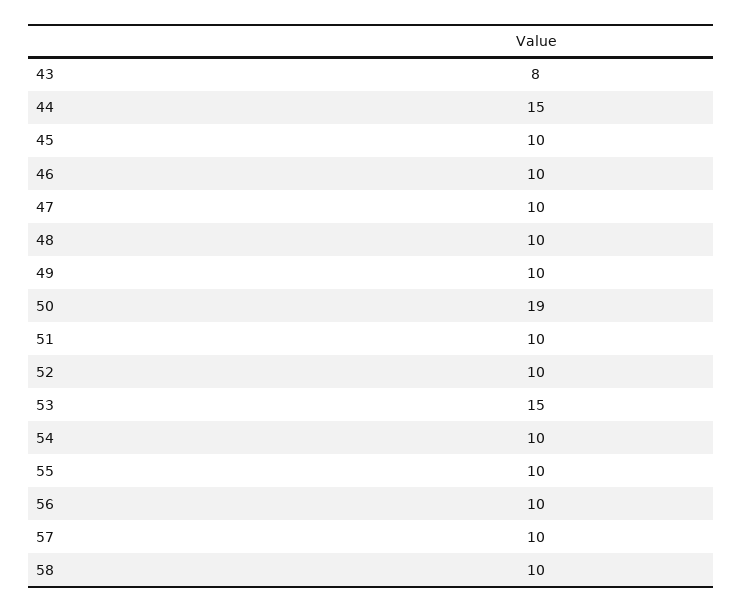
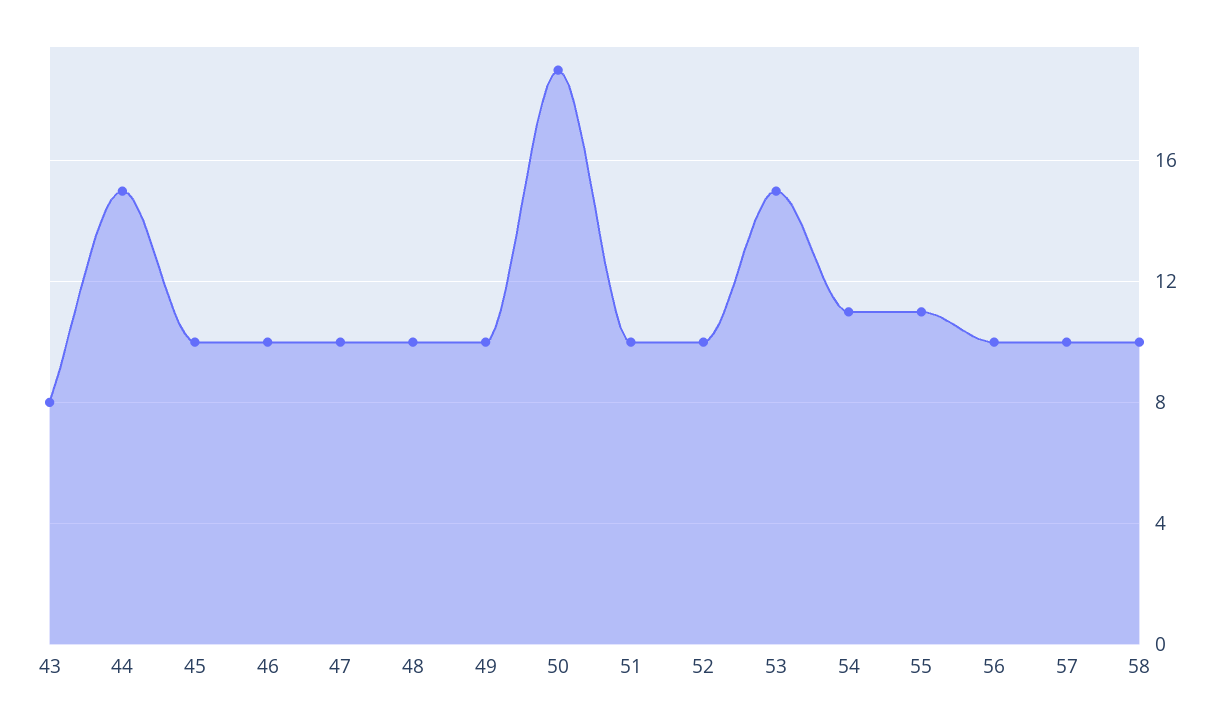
  {
    "43": 8,
    "44": 15,
    "45": 10,
    "46": 10,
    "47": 10,
    "48": 10,
    "49": 10,
    "50": 19,
    "51": 10,
    "52": 10,
    "53": 15,
-   "54": 10,
+   "54": 11,
-   "55": 10,
+   "55": 11,
    "56": 10,
    "57": 10,
    "58": 10
  }

